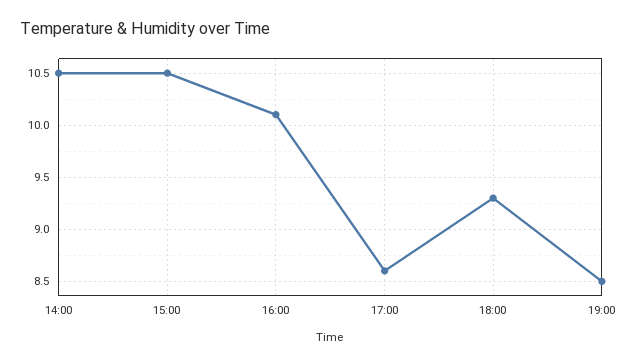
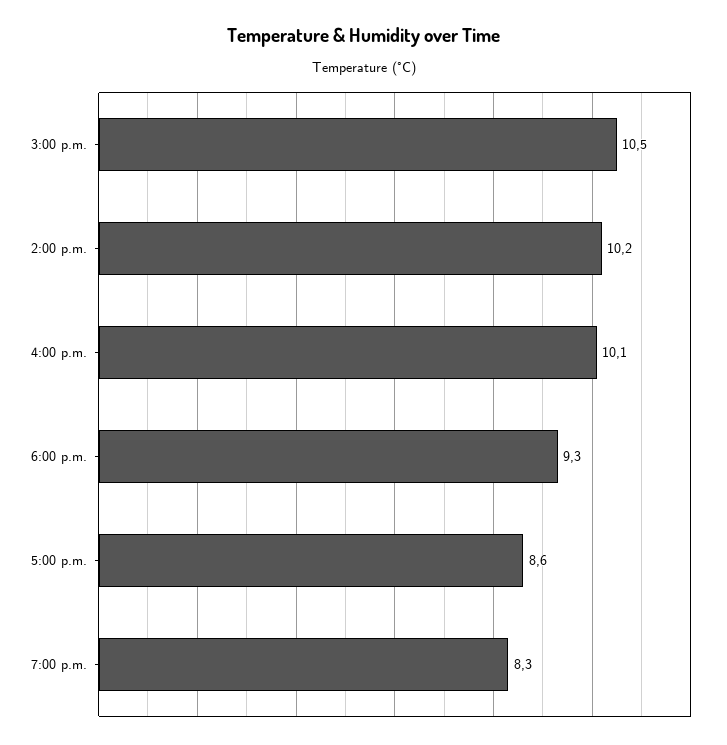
  {
-   "14:00": 10.5,
+   "14:00": 10.2,
    "15:00": 10.5,
    "16:00": 10.1,
    "17:00": 8.6,
    "18:00": 9.3,
-   "19:00": 8.5
+   "19:00": 8.3
  }

